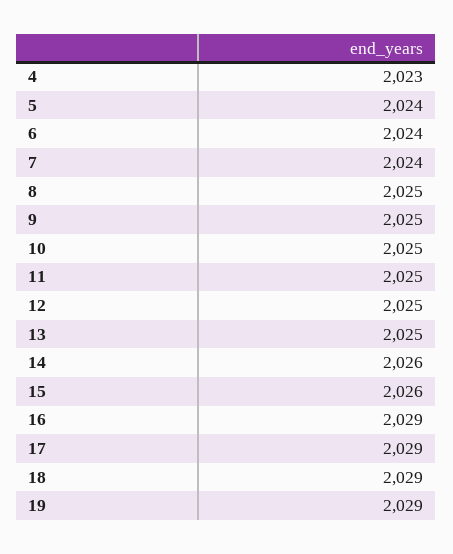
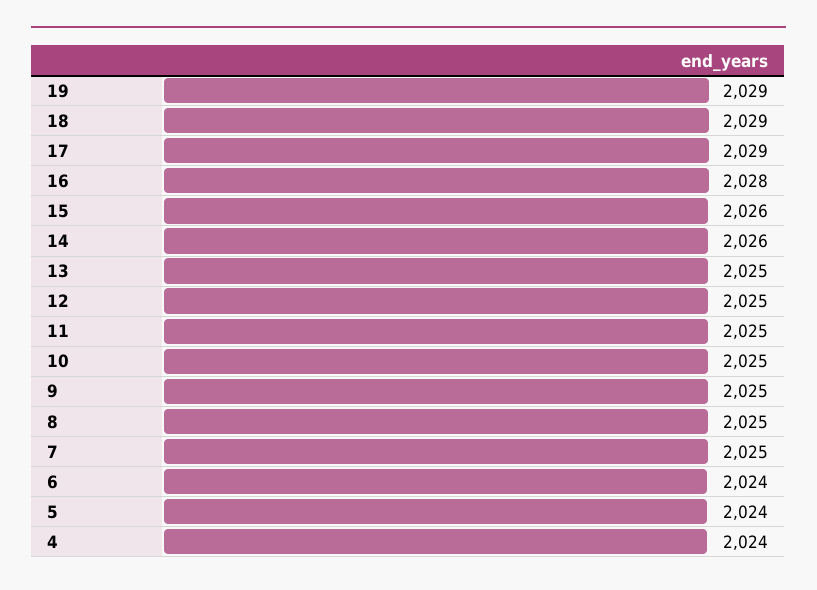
  {
-   "4": 2023,
+   "4": 2024,
    "5": 2024,
    "6": 2024,
-   "7": 2024,
+   "7": 2025,
    "8": 2025,
    "9": 2025,
    "10": 2025,
    "11": 2025,
    "12": 2025,
    "13": 2025,
    "14": 2026,
    "15": 2026,
-   "16": 2029,
+   "16": 2028,
    "17": 2029,
    "18": 2029,
    "19": 2029
  }

